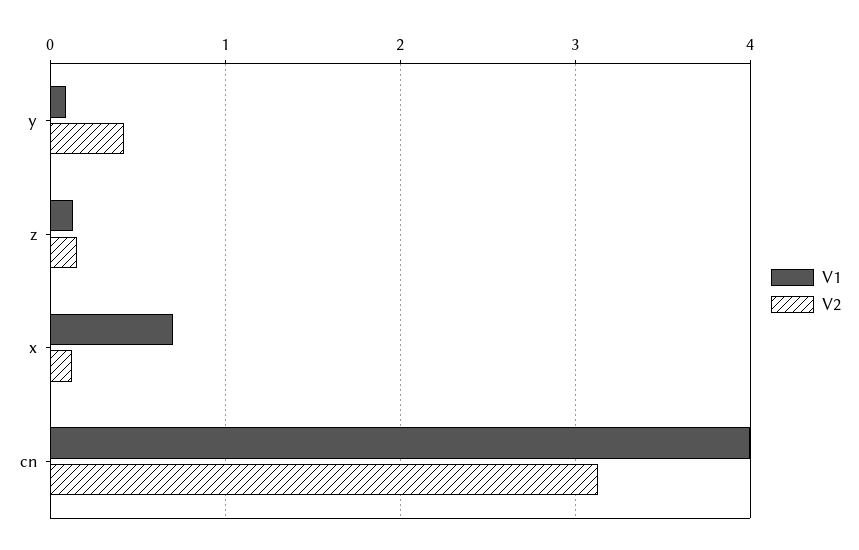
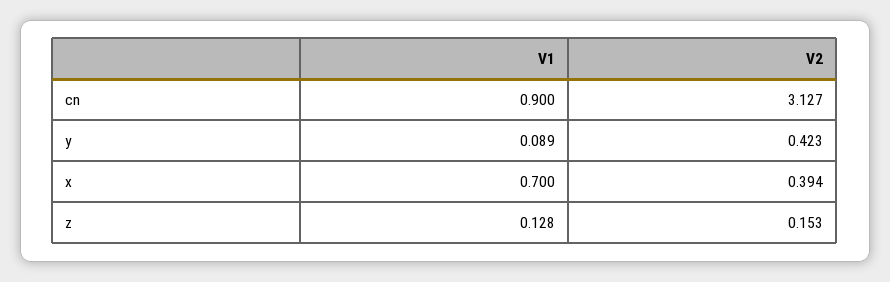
  {
    "V1": {
      "y": 0.089,
      "z": 0.128,
      "x": 0.7,
-     "cn": 4
+     "cn": 0.9
    },
    "V2": {
      "y": 0.423,
      "z": 0.153,
-     "x": 0.1,
+     "x": 0.394,
      "cn": 3.127
    }
  }

